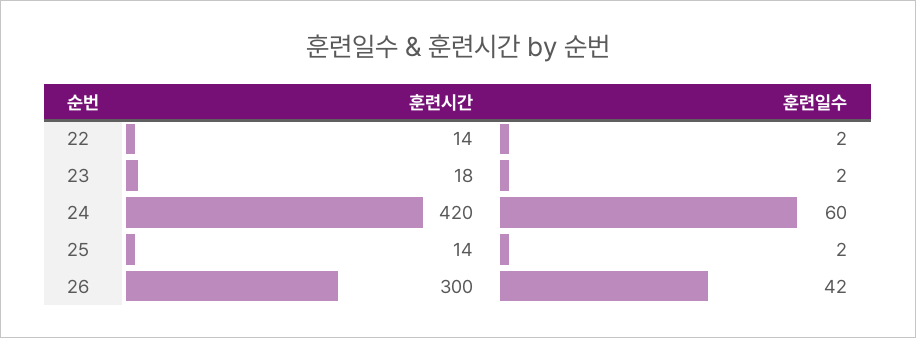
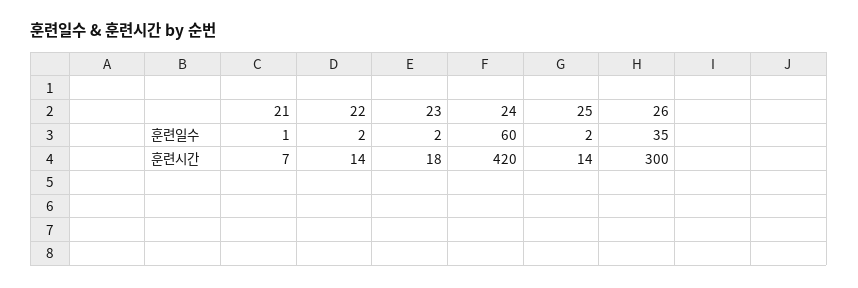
  {
    "훈련시간": {
      "22": 14,
      "23": 18,
      "24": 420,
      "25": 14,
-     "26": 300
+     "26": 300,
+     "21": 7
    },
    "훈련일수": {
      "22": 2,
      "23": 2,
      "24": 60,
      "25": 2,
-     "26": 42
+     "26": 35,
+     "21": 1
    }
  }

